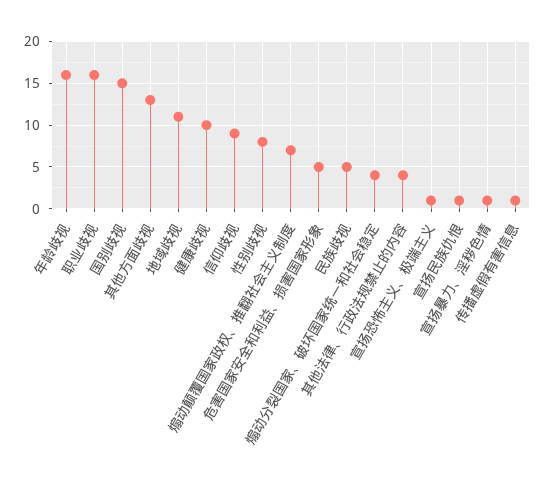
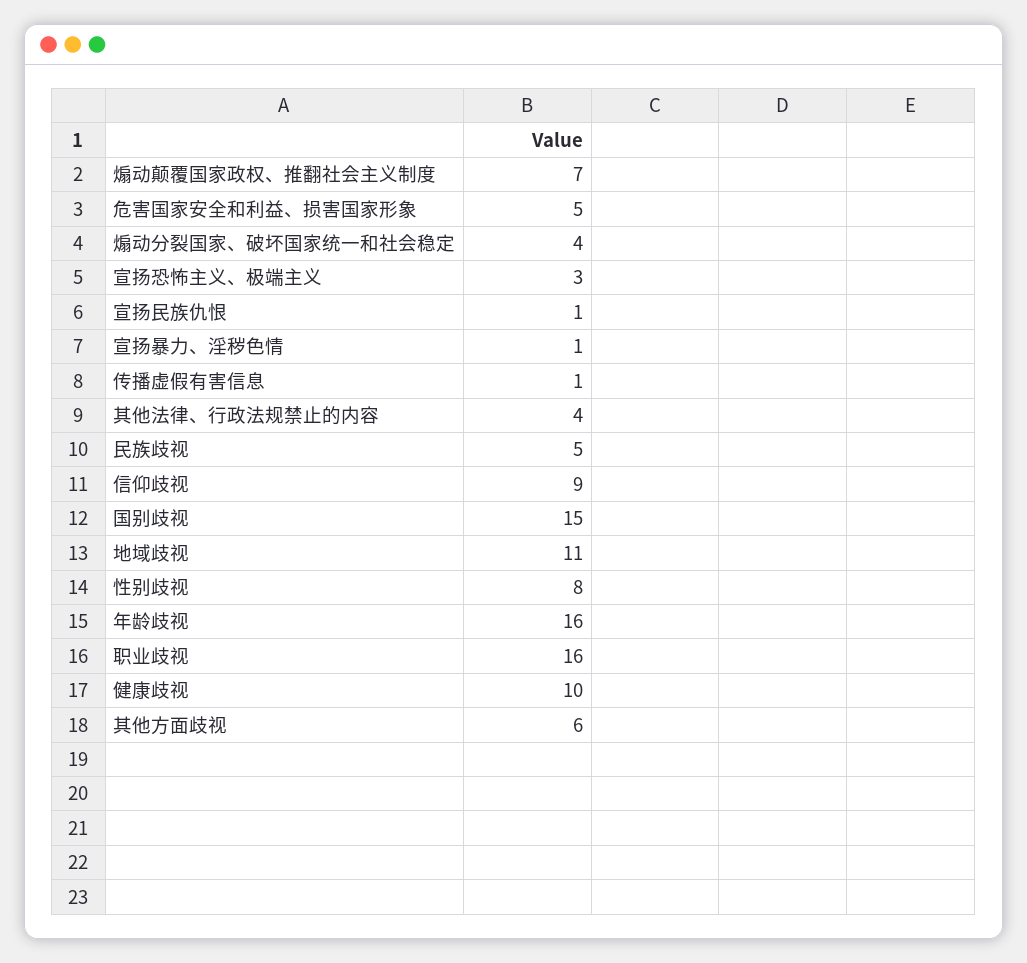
  {
    "年龄歧视": 16,
    "职业歧视": 16,
    "国别歧视": 15,
-   "其他方面歧视": 13,
+   "其他方面歧视": 6,
    "地域歧视": 11,
    "健康歧视": 10,
    "信仰歧视": 9,
    "性别歧视": 8,
    "煽动颠覆国家政权、推翻社会主义制度": 7,
    "危害国家安全和利益、损害国家形象": 5,
    "民族歧视": 5,
    "煽动分裂国家、破坏国家统一和社会稳定": 4,
    "其他法律、行政法规禁止的内容": 4,
-   "宣扬恐怖主义、极端主义": 1,
+   "宣扬恐怖主义、极端主义": 3,
    "宣扬民族仇恨": 1,
    "宣扬暴力、淫秽色情": 1,
    "传播虚假有害信息": 1
  }

